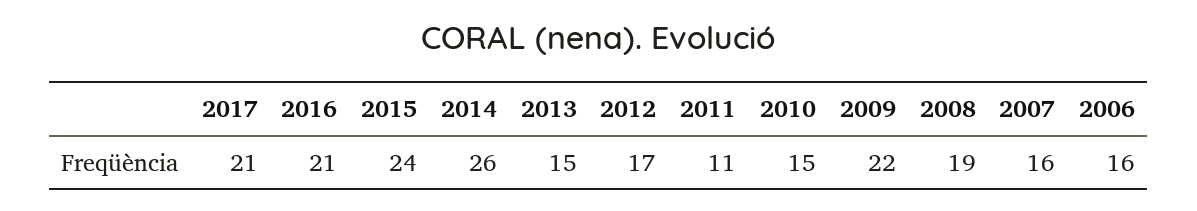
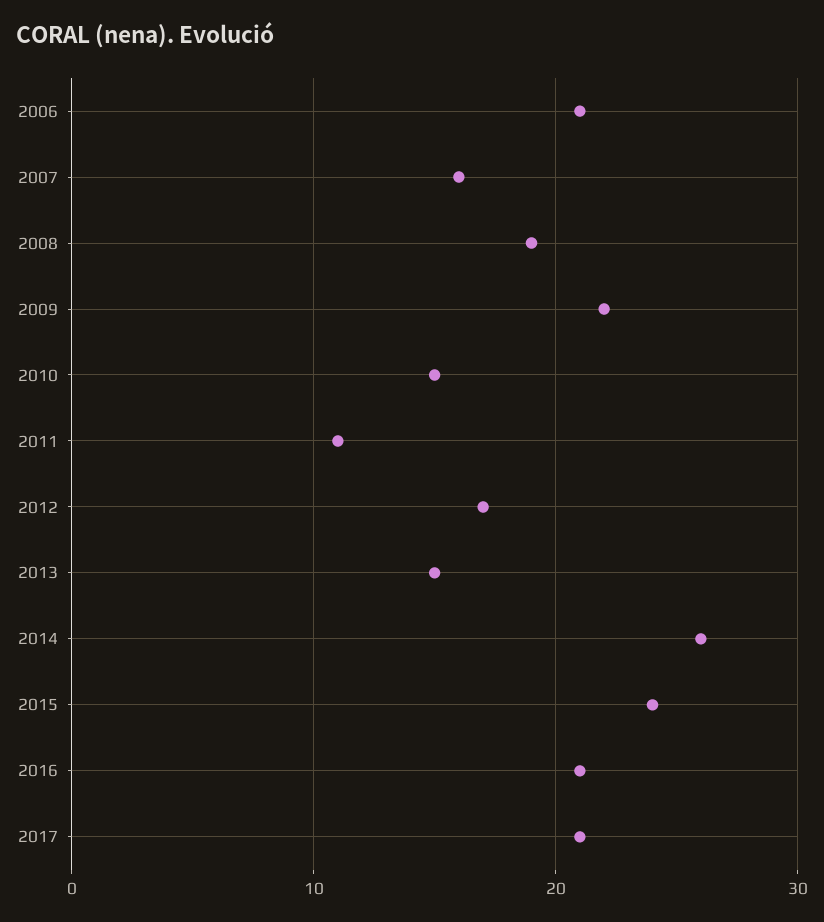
  {
    "2017": 21,
    "2016": 21,
    "2015": 24,
    "2014": 26,
    "2013": 15,
    "2012": 17,
    "2011": 11,
    "2010": 15,
    "2009": 22,
    "2008": 19,
    "2007": 16,
-   "2006": 16
+   "2006": 21
  }

